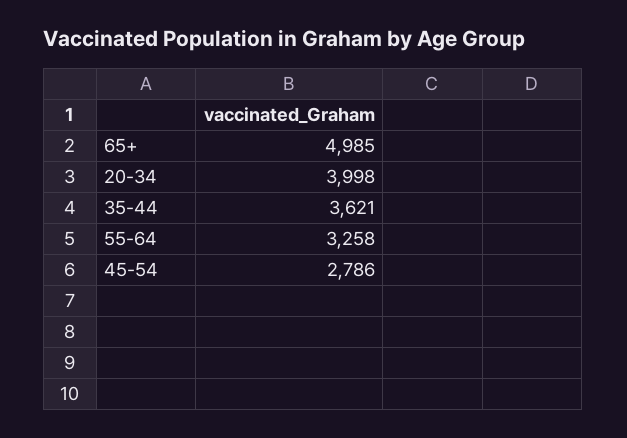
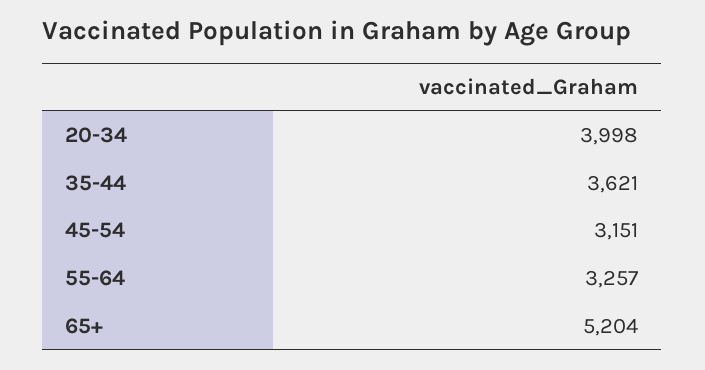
  {
-   "65+": 4985,
+   "65+": 5204,
    "20-34": 3998,
    "35-44": 3621,
-   "55-64": 3258,
+   "55-64": 3257,
-   "45-54": 2786
+   "45-54": 3151
  }

